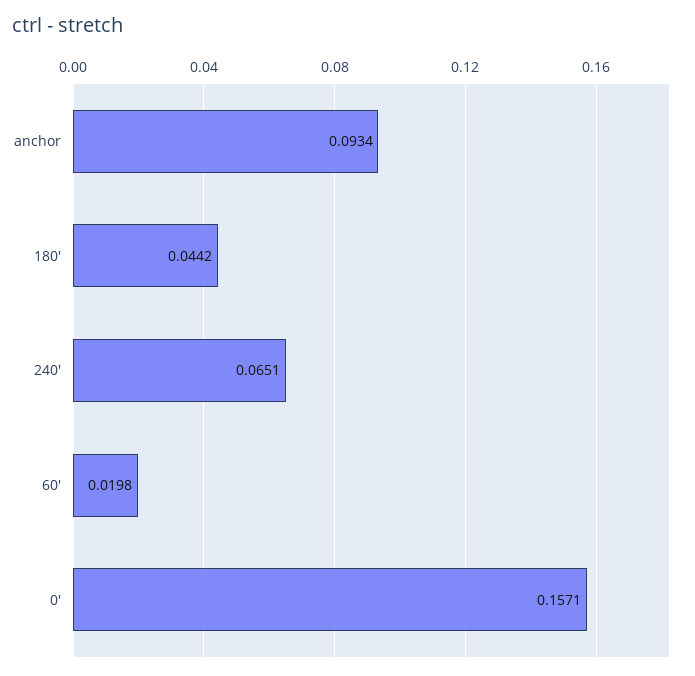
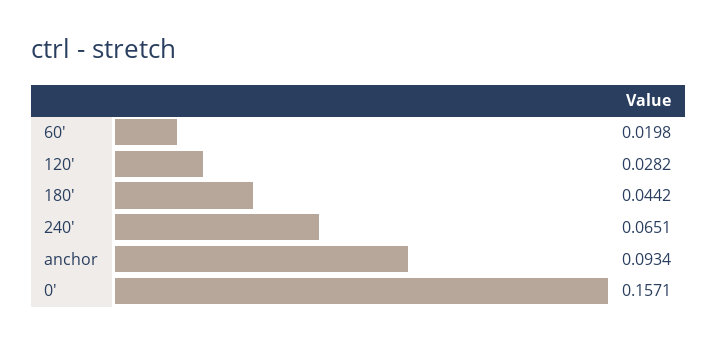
  {
    "anchor": 0.0934,
    "180'": 0.0442,
    "240'": 0.0651,
    "60'": 0.0198,
-   "0'": 0.1571
+   "0'": 0.1571,
+   "120'": 0.0282
  }

